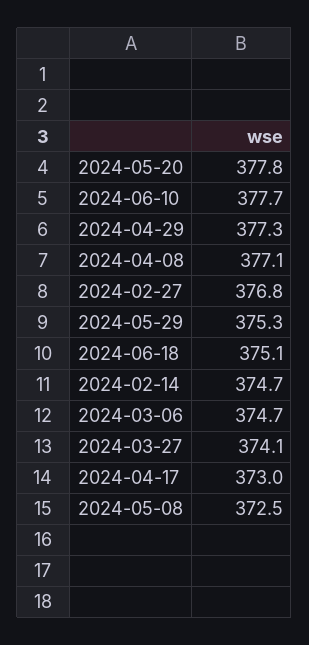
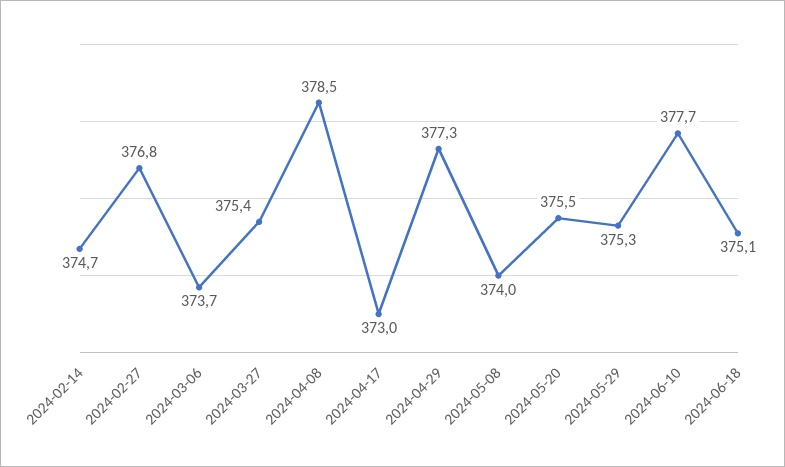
  {
-   "2024-05-20": 377.8,
+   "2024-05-20": 375.5,
    "2024-06-10": 377.7,
    "2024-04-29": 377.3,
-   "2024-04-08": 377.1,
+   "2024-04-08": 378.5,
    "2024-02-27": 376.8,
    "2024-05-29": 375.3,
    "2024-06-18": 375.1,
    "2024-02-14": 374.7,
-   "2024-03-06": 374.7,
+   "2024-03-06": 373.7,
-   "2024-03-27": 374.1,
+   "2024-03-27": 375.4,
    "2024-04-17": 373,
-   "2024-05-08": 372.5
+   "2024-05-08": 374
  }

